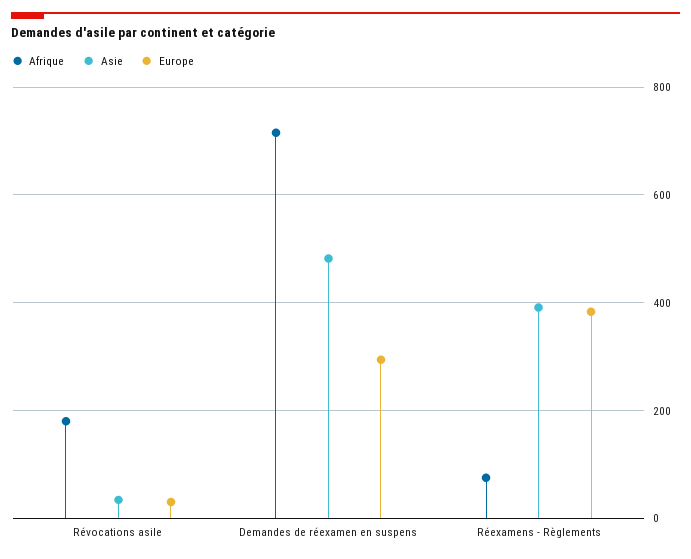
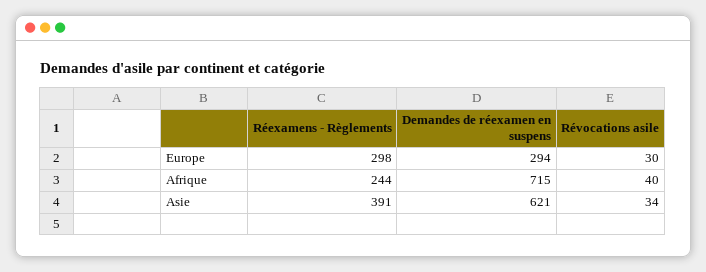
  {
    "Afrique": {
-     "Révocations asile": 180,
+     "Révocations asile": 40,
      "Demandes de réexamen en suspens": 715,
-     "Réexamens - Règlements": 80
+     "Réexamens - Règlements": 244
    },
    "Asie": {
      "Révocations asile": 34,
-     "Demandes de réexamen en suspens": 480,
+     "Demandes de réexamen en suspens": 621,
      "Réexamens - Règlements": 391
    },
    "Europe": {
      "Révocations asile": 30,
      "Demandes de réexamen en suspens": 294,
-     "Réexamens - Règlements": 380
+     "Réexamens - Règlements": 298
    }
  }

